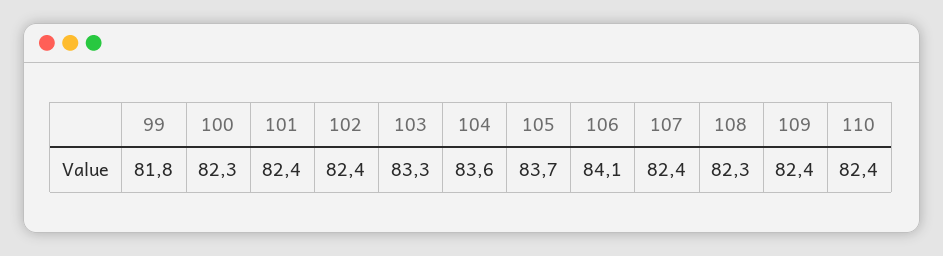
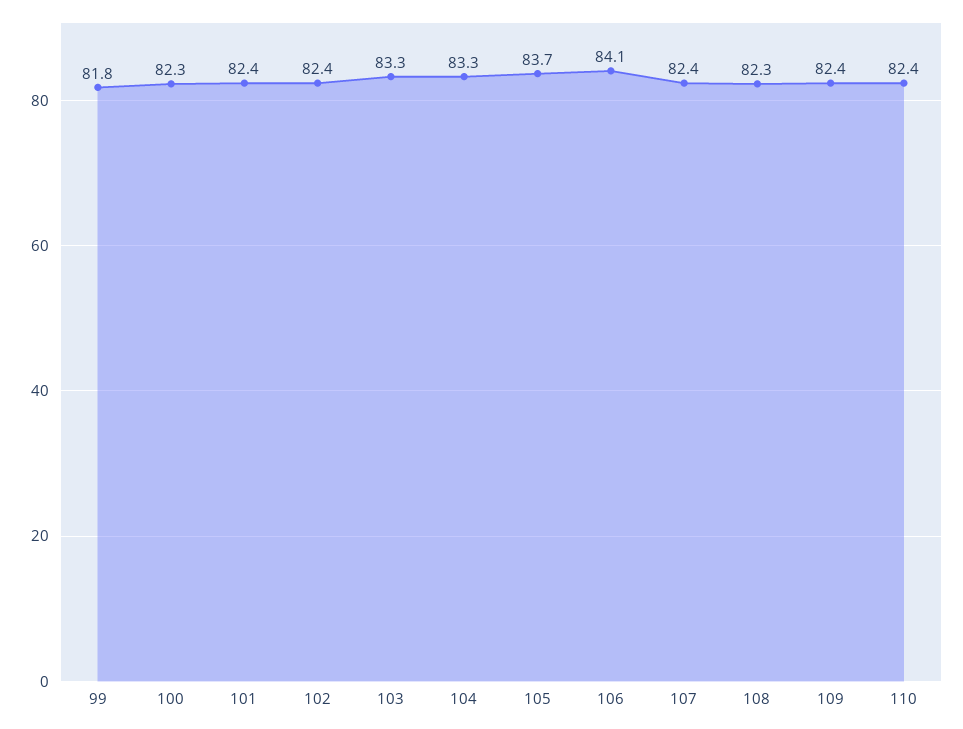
  {
    "99": 81.8,
    "100": 82.3,
    "101": 82.4,
    "102": 82.4,
    "103": 83.3,
-   "104": 83.6,
+   "104": 83.3,
    "105": 83.7,
    "106": 84.1,
    "107": 82.4,
    "108": 82.3,
    "109": 82.4,
    "110": 82.4
  }

